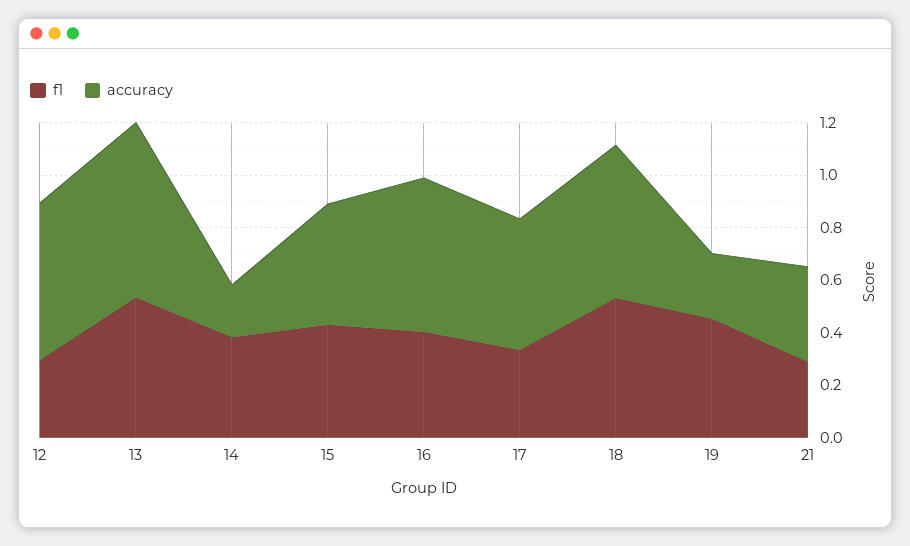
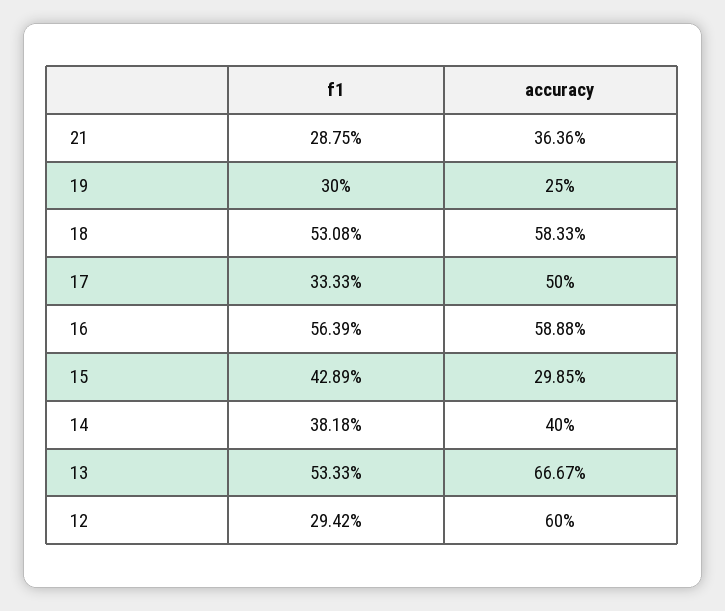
  {
    "f1": {
      "12": 0.2942,
      "13": 0.5333,
      "14": 0.3818,
      "15": 0.4289,
-     "16": 0.4,
+     "16": 0.5639,
      "17": 0.3333,
      "18": 0.5308,
-     "19": 0.45,
+     "19": 0.3,
      "21": 0.2875
    },
    "accuracy": {
      "12": 0.6,
      "13": 0.6667,
-     "14": 0.2,
+     "14": 0.4,
-     "15": 0.45,
+     "15": 0.2985,
      "16": 0.5888,
      "17": 0.5,
      "18": 0.5833,
      "19": 0.25,
      "21": 0.3636
    }
  }

